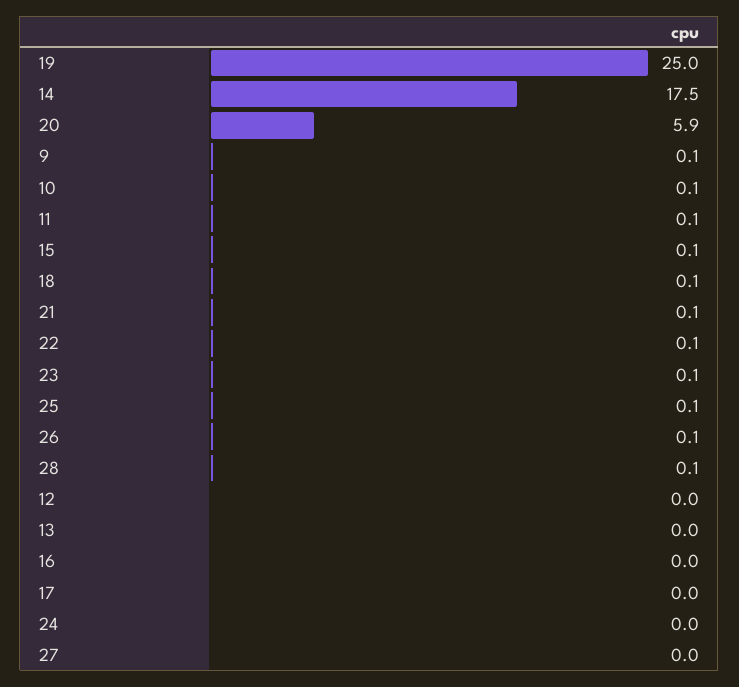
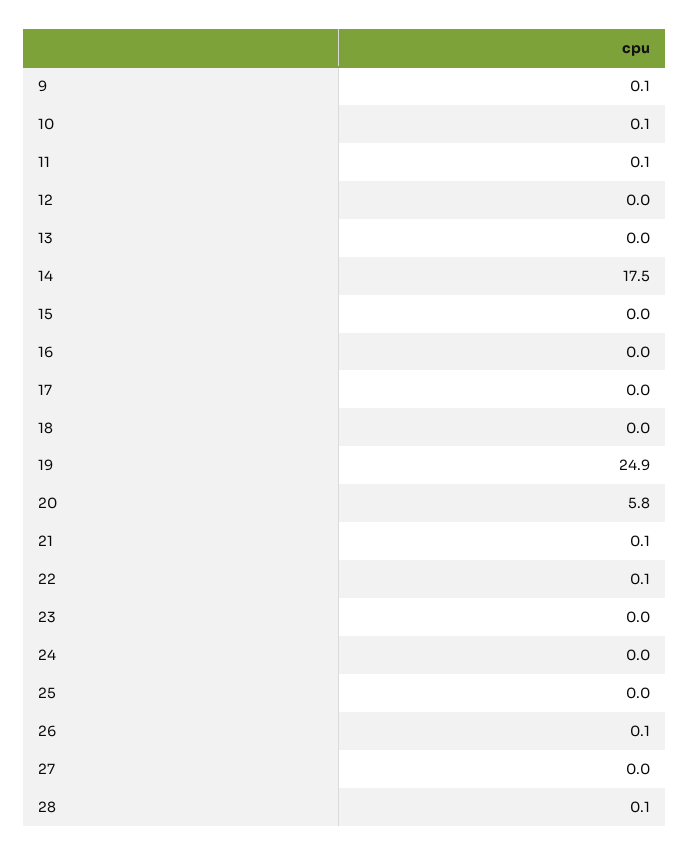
  {
-   "19": 25,
+   "19": 24.9,
    "14": 17.5,
-   "20": 5.9,
+   "20": 5.8,
    "9": 0.1,
    "10": 0.1,
    "11": 0.1,
-   "15": 0.1,
+   "15": 0,
-   "18": 0.1,
+   "18": 0,
    "21": 0.1,
    "22": 0.1,
-   "23": 0.1,
+   "23": 0,
-   "25": 0.1,
+   "25": 0,
    "26": 0.1,
    "28": 0.1,
    "12": 0,
    "13": 0,
    "16": 0,
    "17": 0,
    "24": 0,
    "27": 0
  }

